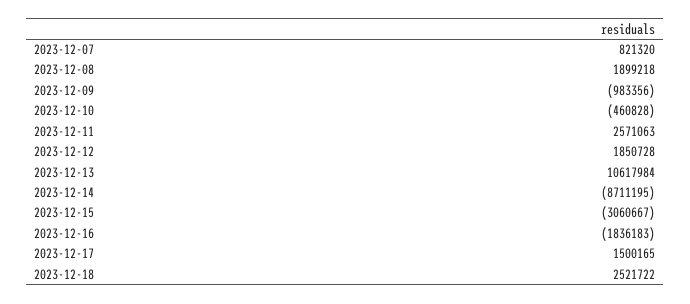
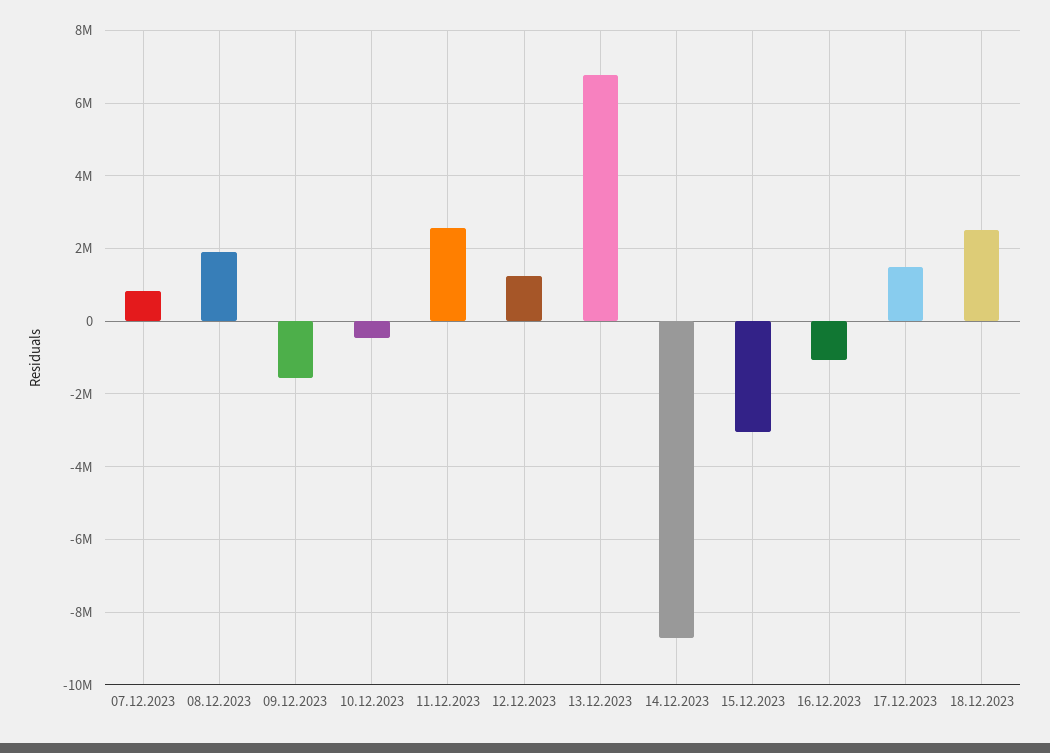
  {
    "2023-12-07": 821320,
    "2023-12-08": 1899218,
-   "2023-12-09": -983356,
+   "2023-12-09": -1600000,
    "2023-12-10": -460828,
    "2023-12-11": 2571063,
-   "2023-12-12": 1850728,
+   "2023-12-12": 1200000,
-   "2023-12-13": 10617984,
+   "2023-12-13": 6800000,
    "2023-12-14": -8711195,
    "2023-12-15": -3060667,
-   "2023-12-16": -1836183,
+   "2023-12-16": -1000000,
    "2023-12-17": 1500165,
    "2023-12-18": 2521722
  }

